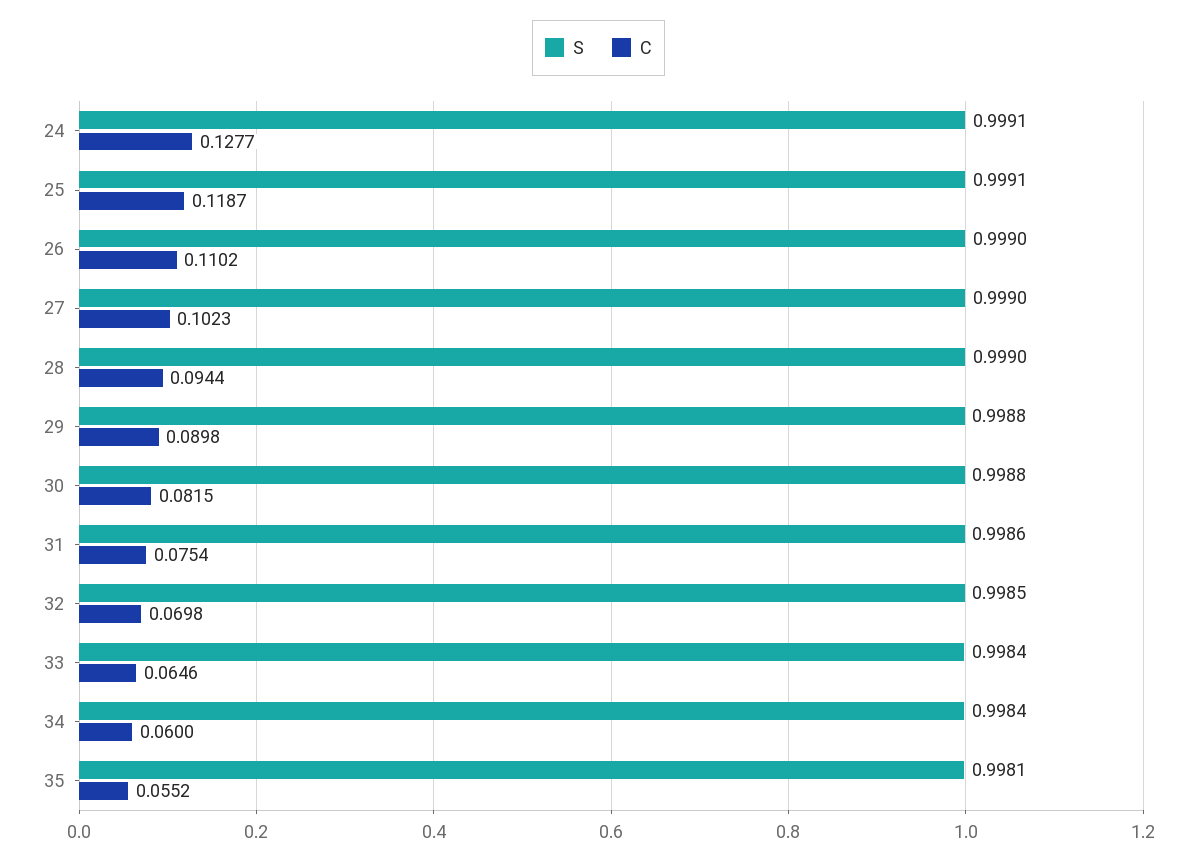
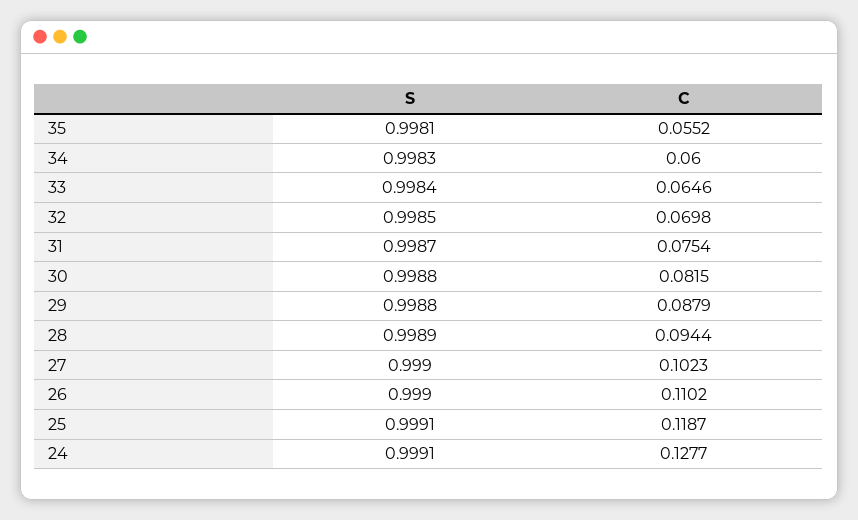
  {
    "S": {
      "24": 0.9991,
      "25": 0.9991,
      "26": 0.999,
      "27": 0.999,
-     "28": 0.999,
+     "28": 0.9989,
      "29": 0.9988,
      "30": 0.9988,
-     "31": 0.9986,
+     "31": 0.9987,
      "32": 0.9985,
      "33": 0.9984,
-     "34": 0.9984,
+     "34": 0.9983,
      "35": 0.9981
    },
    "C": {
      "24": 0.1277,
      "25": 0.1187,
      "26": 0.1102,
      "27": 0.1023,
      "28": 0.0944,
-     "29": 0.0898,
+     "29": 0.0879,
      "30": 0.0815,
      "31": 0.0754,
      "32": 0.0698,
      "33": 0.0646,
      "34": 0.06,
      "35": 0.0552
    }
  }

